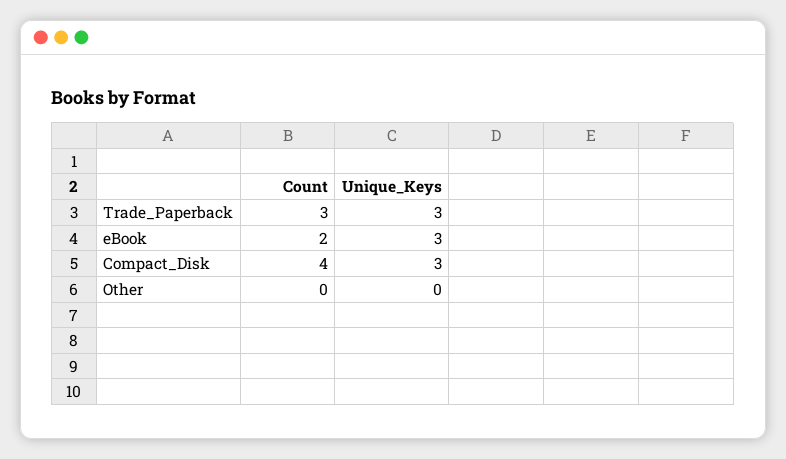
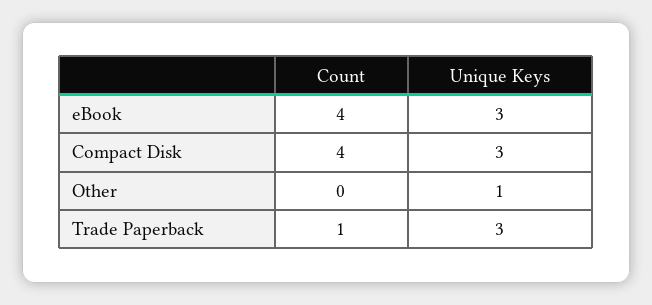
  {
    "Count": {
-     "Trade_Paperback": 3,
+     "Trade_Paperback": 1,
-     "eBook": 2,
+     "eBook": 4,
      "Compact_Disk": 4,
      "Other": 0
    },
    "Unique_Keys": {
      "Trade_Paperback": 3,
      "eBook": 3,
      "Compact_Disk": 3,
-     "Other": 0
+     "Other": 1
    }
  }

